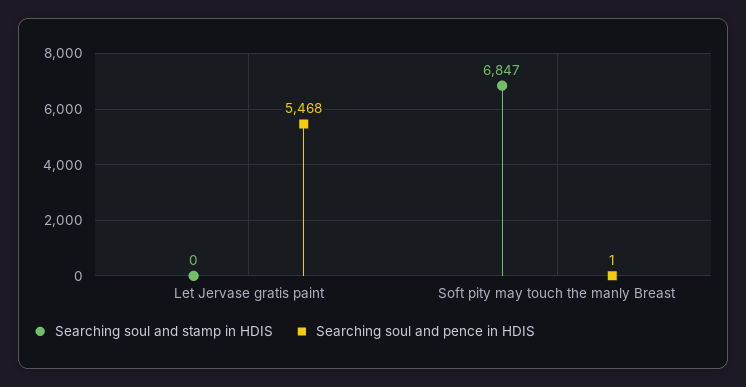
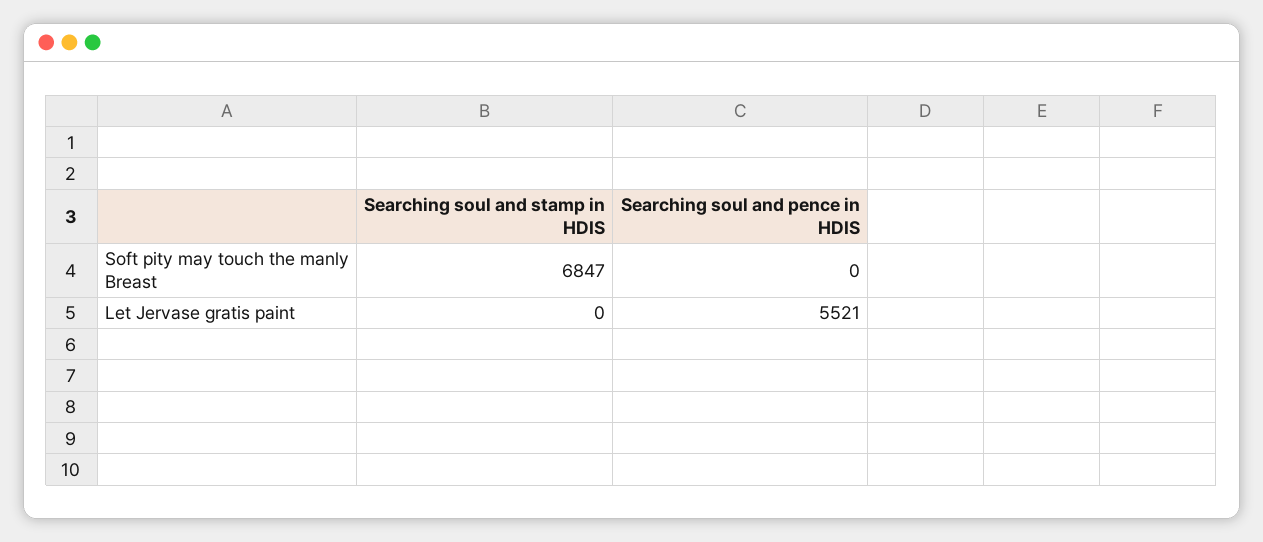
  {
    "Searching soul and stamp in HDIS": {
      "Let Jervase gratis paint": 0,
      "Soft pity may touch the manly Breast": 6847
    },
    "Searching soul and pence in HDIS": {
-     "Let Jervase gratis paint": 5468,
+     "Let Jervase gratis paint": 5521,
-     "Soft pity may touch the manly Breast": 1
+     "Soft pity may touch the manly Breast": 0
    }
  }

